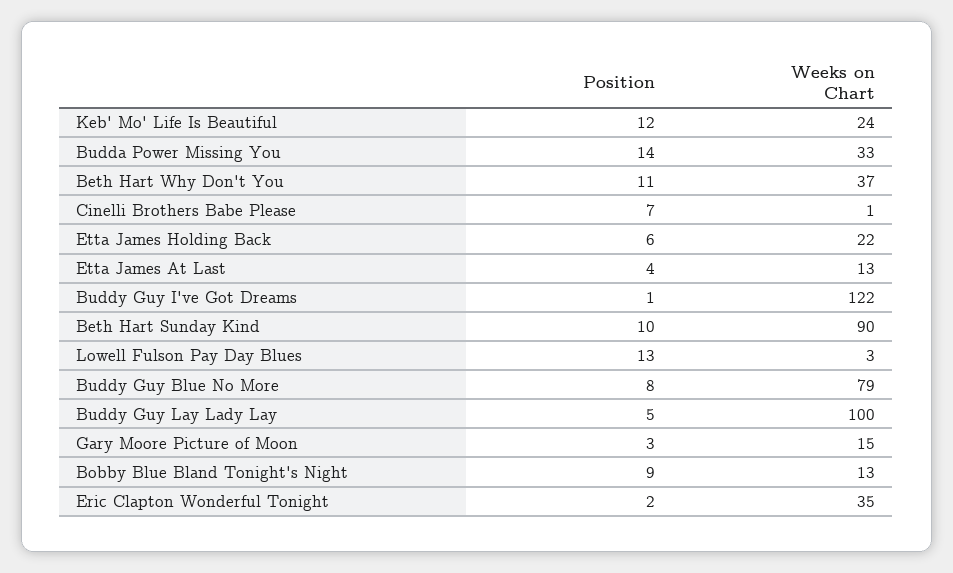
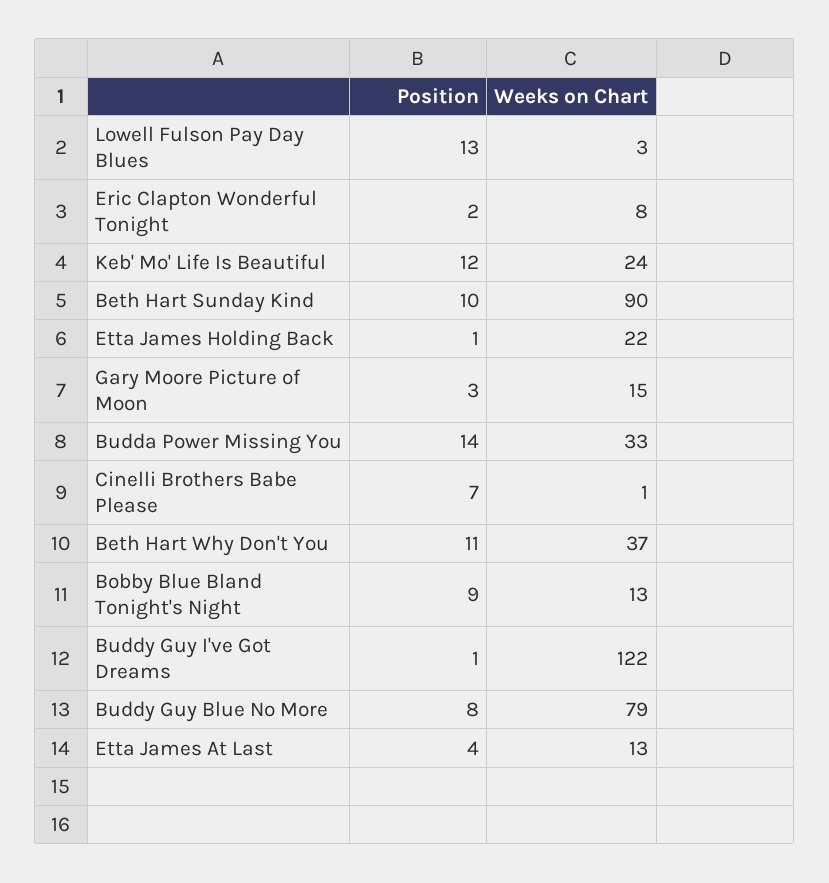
  {
    "Position": {
      "Keb' Mo' Life Is Beautiful": 12,
      "Budda Power Missing You": 14,
      "Beth Hart Why Don't You": 11,
      "Cinelli Brothers Babe Please": 7,
-     "Etta James Holding Back": 6,
+     "Etta James Holding Back": 1,
      "Etta James At Last": 4,
      "Buddy Guy I've Got Dreams": 1,
      "Beth Hart Sunday Kind": 10,
      "Lowell Fulson Pay Day Blues": 13,
      "Buddy Guy Blue No More": 8,
-     "Buddy Guy Lay Lady Lay": 5,
      "Gary Moore Picture of Moon": 3,
      "Bobby Blue Bland Tonight's Night": 9,
      "Eric Clapton Wonderful Tonight": 2
    },
    "Weeks on Chart": {
      "Keb' Mo' Life Is Beautiful": 24,
      "Budda Power Missing You": 33,
      "Beth Hart Why Don't You": 37,
      "Cinelli Brothers Babe Please": 1,
      "Etta James Holding Back": 22,
      "Etta James At Last": 13,
      "Buddy Guy I've Got Dreams": 122,
      "Beth Hart Sunday Kind": 90,
      "Lowell Fulson Pay Day Blues": 3,
      "Buddy Guy Blue No More": 79,
-     "Buddy Guy Lay Lady Lay": 100,
      "Gary Moore Picture of Moon": 15,
      "Bobby Blue Bland Tonight's Night": 13,
-     "Eric Clapton Wonderful Tonight": 35
+     "Eric Clapton Wonderful Tonight": 8
    }
  }

